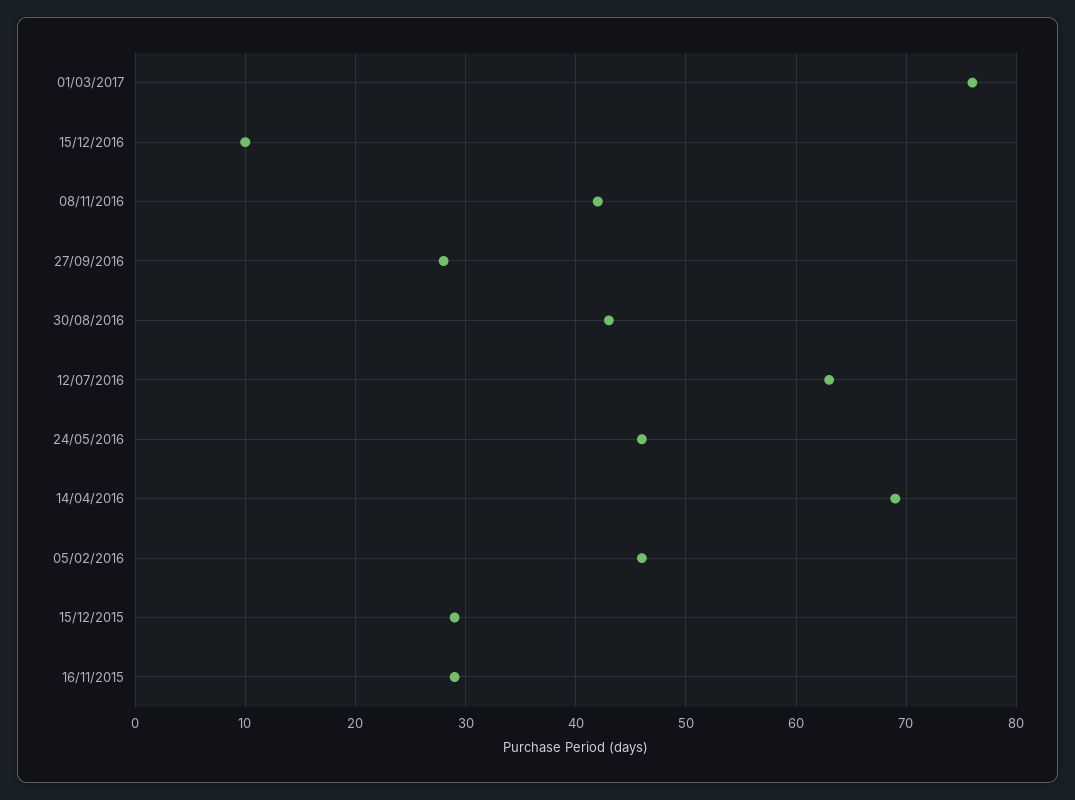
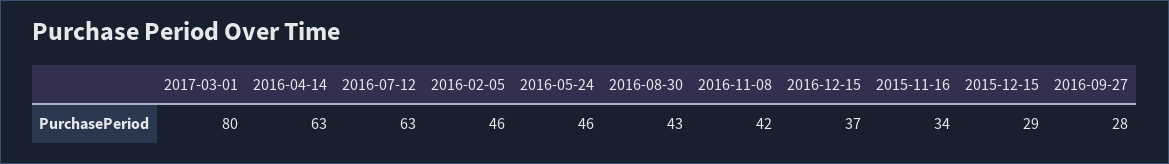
  {
-   "01/03/2017": 76,
+   "01/03/2017": 80,
-   "15/12/2016": 10,
+   "15/12/2016": 37,
    "08/11/2016": 42,
    "27/09/2016": 28,
    "30/08/2016": 43,
    "12/07/2016": 63,
    "24/05/2016": 46,
-   "14/04/2016": 69,
+   "14/04/2016": 63,
    "05/02/2016": 46,
    "15/12/2015": 29,
-   "16/11/2015": 29
+   "16/11/2015": 34
  }

